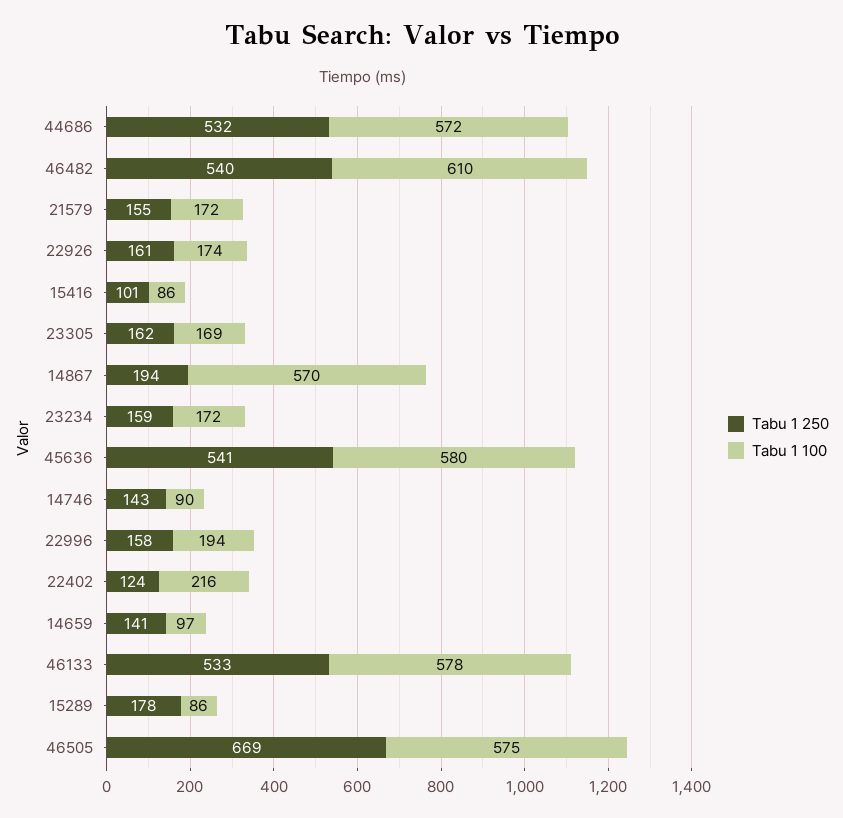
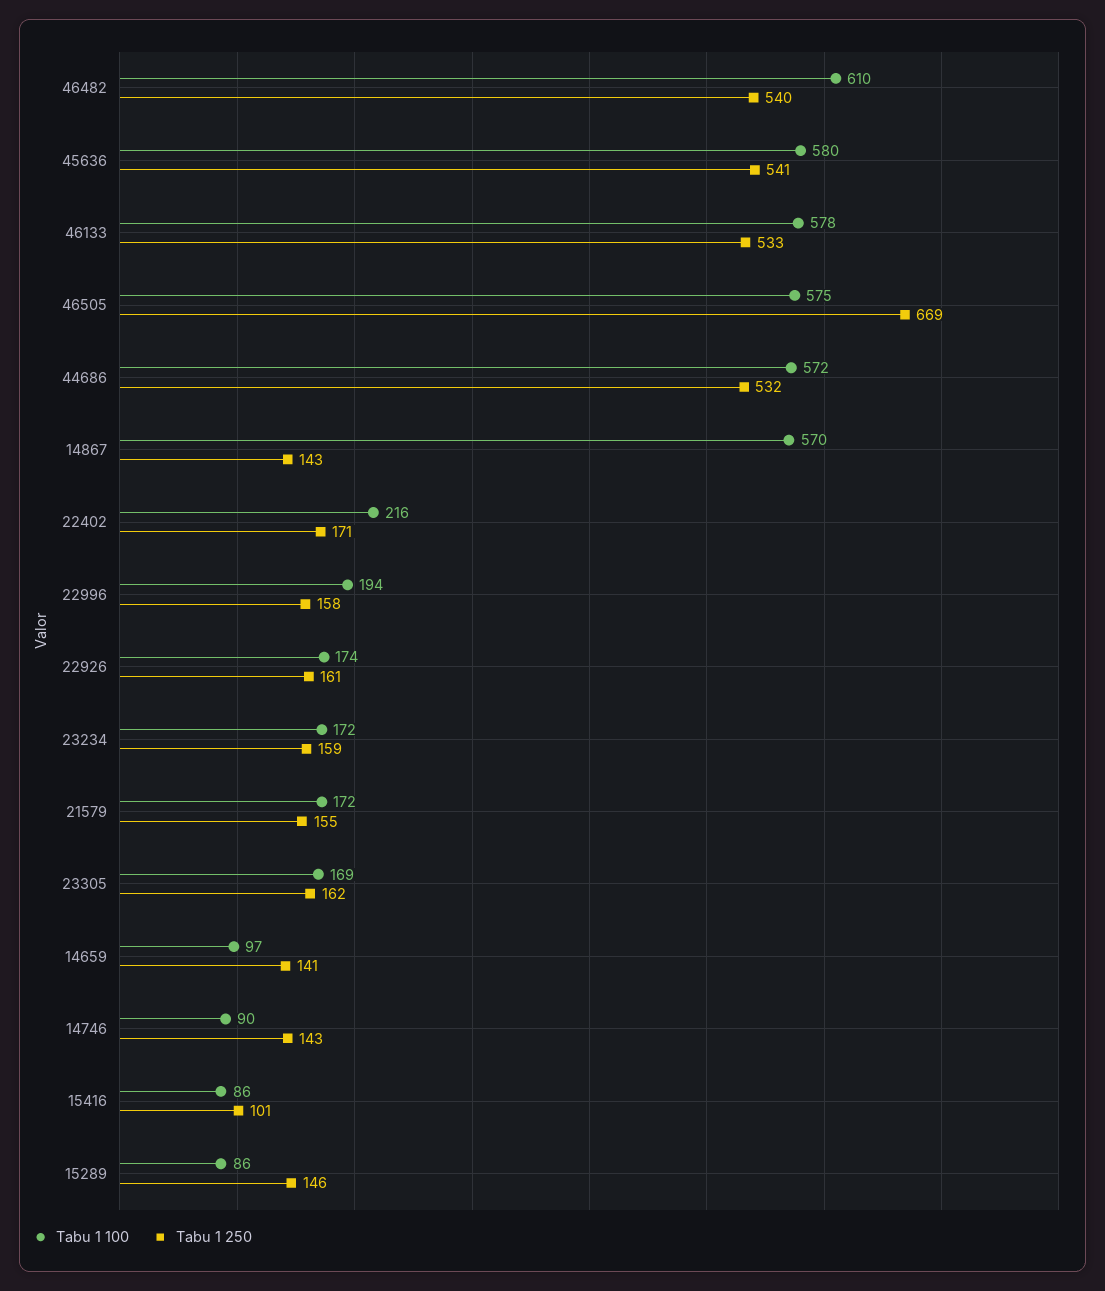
  {
    "Tabu 1 250": {
      "44686": 532,
      "46482": 540,
      "21579": 155,
      "22926": 161,
      "15416": 101,
      "23305": 162,
-     "14867": 194,
+     "14867": 143,
      "23234": 159,
      "45636": 541,
      "14746": 143,
      "22996": 158,
-     "22402": 124,
+     "22402": 171,
      "14659": 141,
      "46133": 533,
-     "15289": 178,
+     "15289": 146,
      "46505": 669
    },
    "Tabu 1 100": {
      "44686": 572,
      "46482": 610,
      "21579": 172,
      "22926": 174,
      "15416": 86,
      "23305": 169,
      "14867": 570,
      "23234": 172,
      "45636": 580,
      "14746": 90,
      "22996": 194,
      "22402": 216,
      "14659": 97,
      "46133": 578,
      "15289": 86,
      "46505": 575
    }
  }

